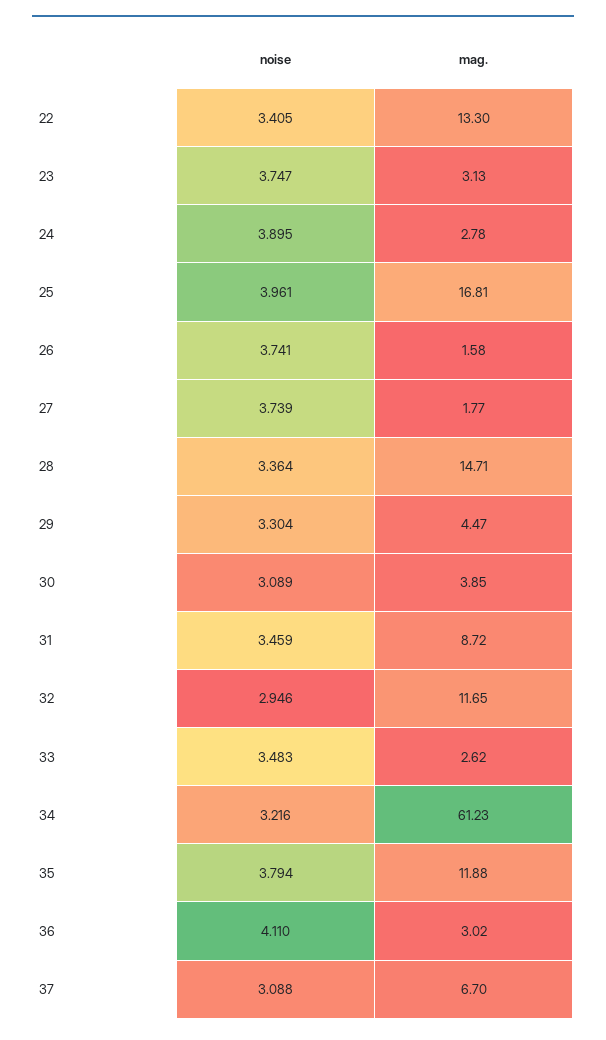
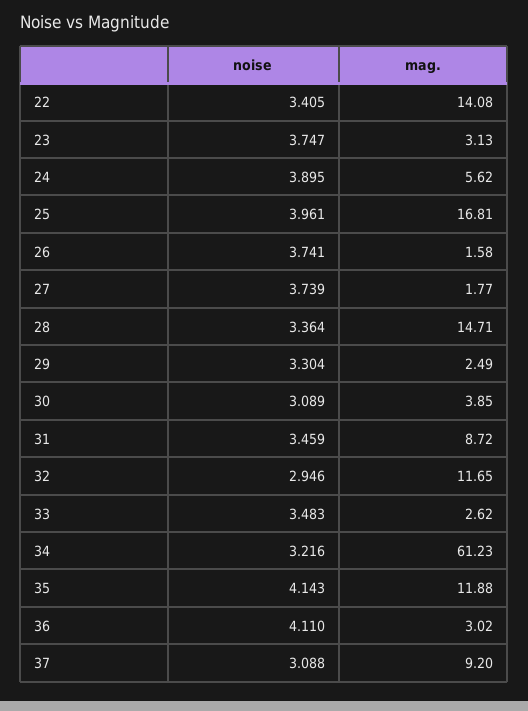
  {
    "noise": {
      "22": 3.405,
      "23": 3.747,
      "24": 3.895,
      "25": 3.961,
      "26": 3.741,
      "27": 3.739,
      "28": 3.364,
      "29": 3.304,
      "30": 3.089,
      "31": 3.459,
      "32": 2.946,
      "33": 3.483,
      "34": 3.216,
-     "35": 3.794,
+     "35": 4.143,
      "36": 4.11,
      "37": 3.088
    },
    "mag.": {
-     "22": 13.3,
+     "22": 14.08,
      "23": 3.13,
-     "24": 2.78,
+     "24": 5.62,
      "25": 16.81,
      "26": 1.58,
      "27": 1.77,
      "28": 14.71,
-     "29": 4.47,
+     "29": 2.49,
      "30": 3.85,
      "31": 8.72,
      "32": 11.65,
      "33": 2.62,
      "34": 61.23,
      "35": 11.88,
      "36": 3.02,
-     "37": 6.7
+     "37": 9.2
    }
  }

